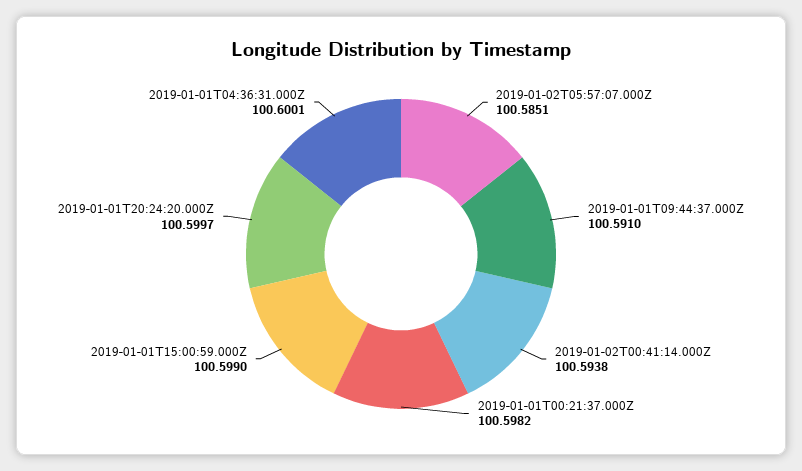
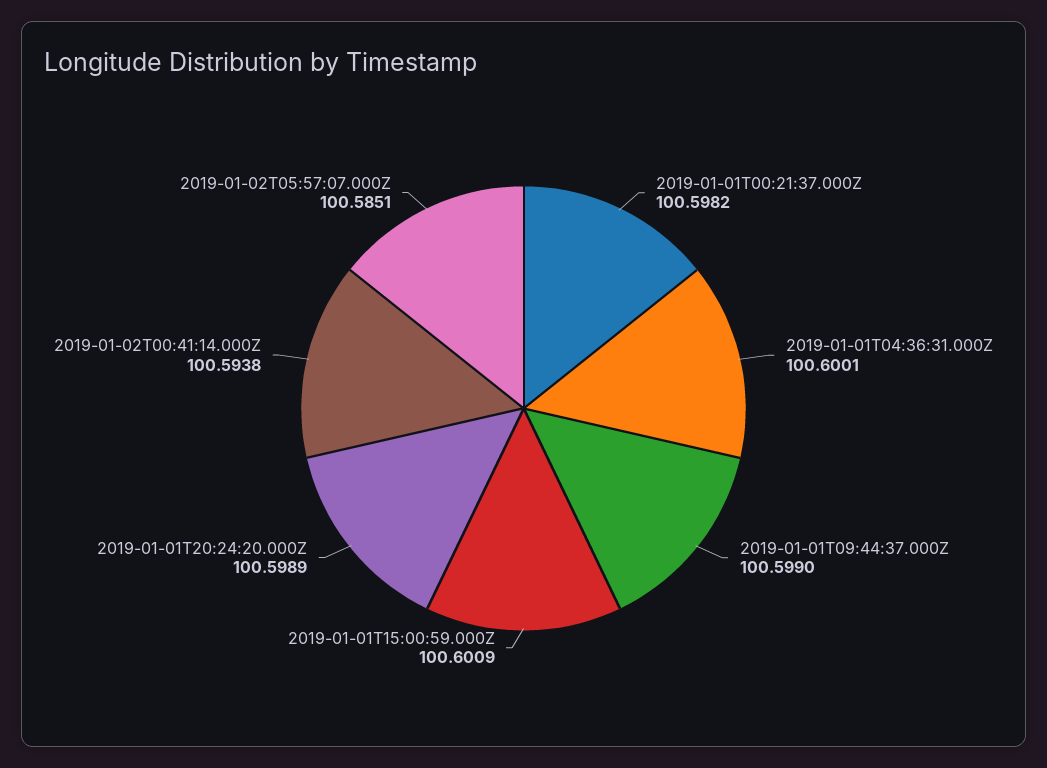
  {
    "2019-01-02T05:57:07.000Z": 100.5851,
-   "2019-01-01T09:44:37.000Z": 100.591,
+   "2019-01-01T09:44:37.000Z": 100.599,
    "2019-01-02T00:41:14.000Z": 100.5938,
    "2019-01-01T00:21:37.000Z": 100.5982,
-   "2019-01-01T15:00:59.000Z": 100.599,
+   "2019-01-01T15:00:59.000Z": 100.6009,
-   "2019-01-01T20:24:20.000Z": 100.5997,
+   "2019-01-01T20:24:20.000Z": 100.5989,
    "2019-01-01T04:36:31.000Z": 100.6001
  }

